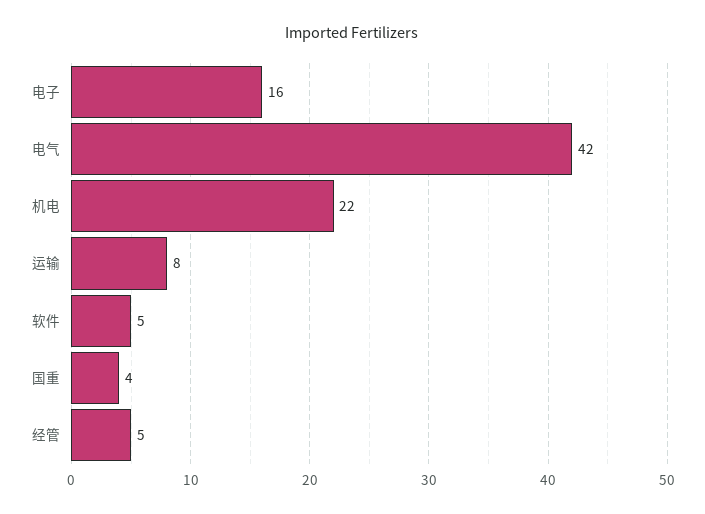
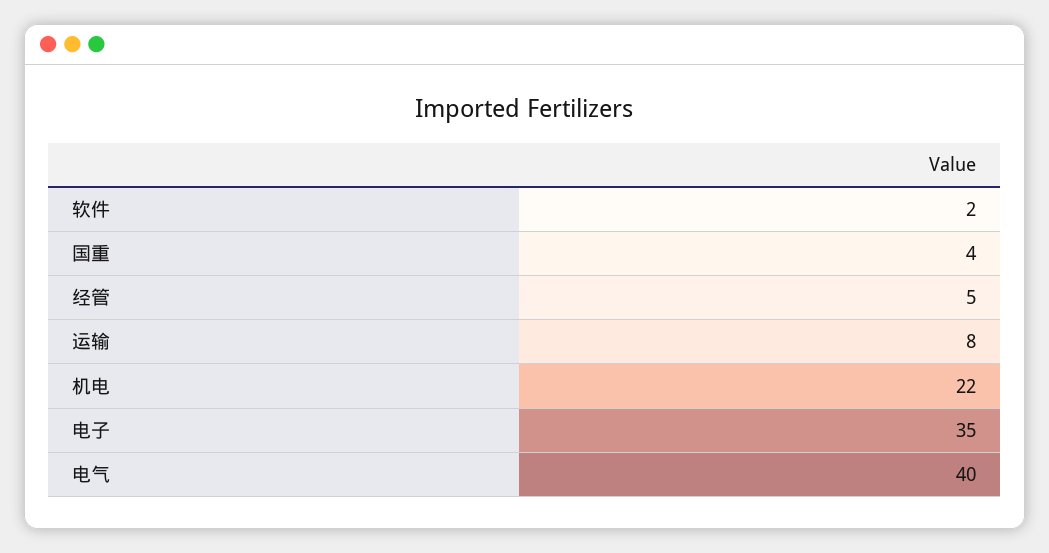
  {
-   "电子": 16,
+   "电子": 35,
-   "电气": 42,
+   "电气": 40,
    "机电": 22,
    "运输": 8,
-   "软件": 5,
+   "软件": 2,
    "国重": 4,
    "经管": 5
  }

